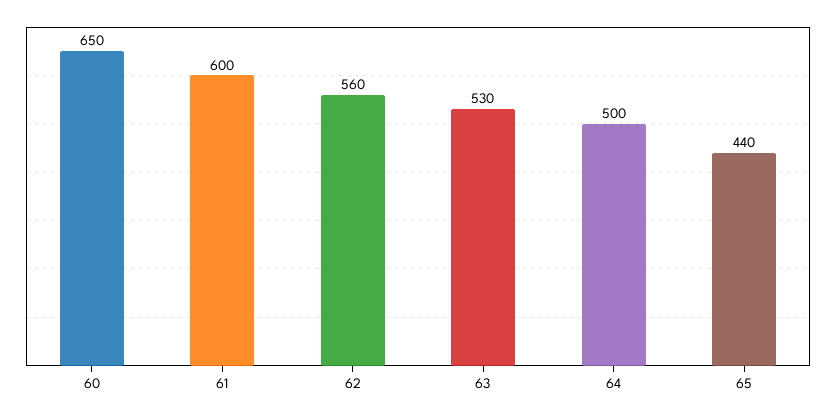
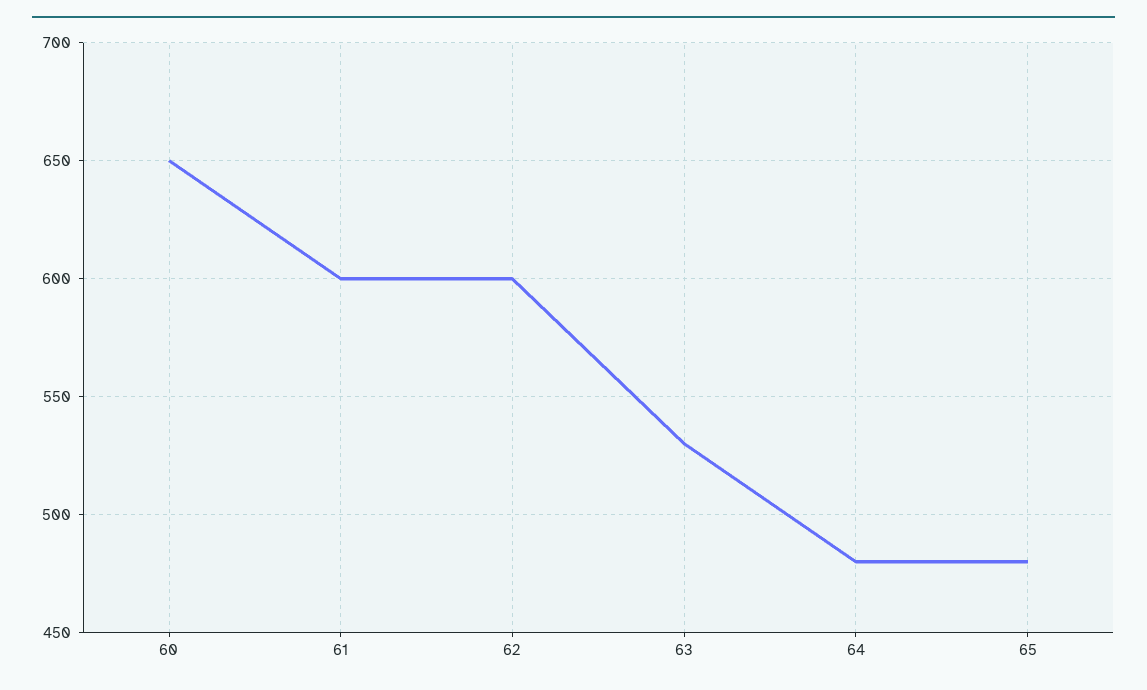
  {
    "60": 650,
    "61": 600,
-   "62": 560,
+   "62": 600,
    "63": 530,
-   "64": 500,
+   "64": 480,
-   "65": 440
+   "65": 480
  }

